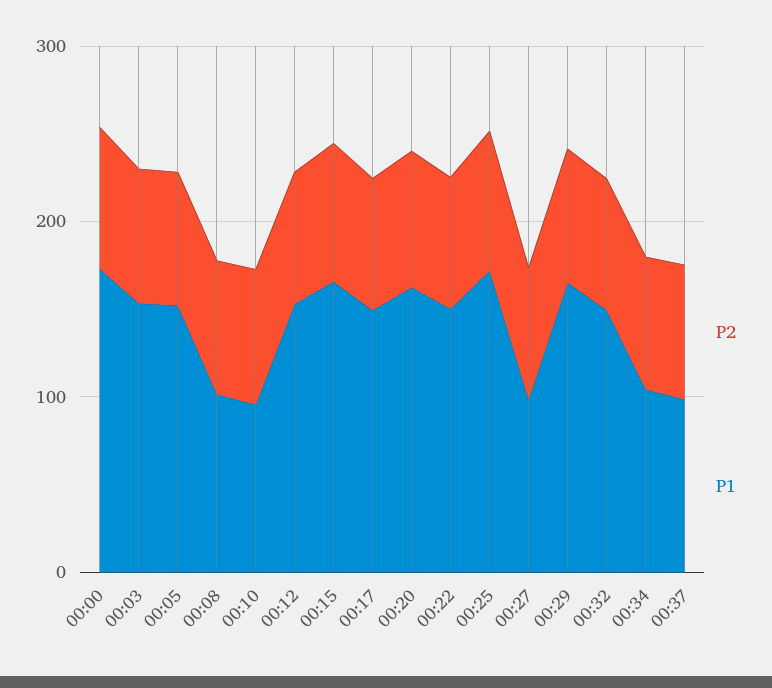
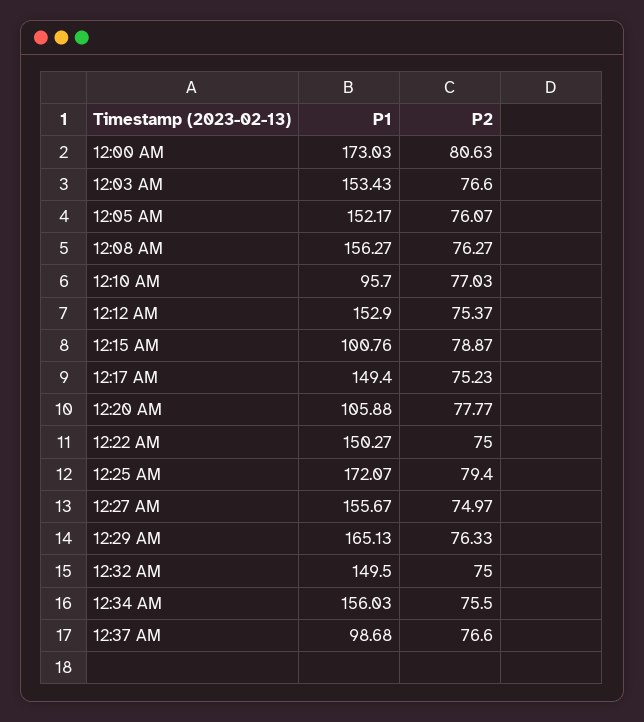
  {
    "P2": {
      "00:00": 80.63,
      "00:03": 76.6,
      "00:05": 76.07,
      "00:08": 76.27,
      "00:10": 77.03,
      "00:12": 75.37,
      "00:15": 78.87,
      "00:17": 75.23,
      "00:20": 77.77,
      "00:22": 75,
      "00:25": 79.4,
      "00:27": 74.97,
      "00:29": 76.33,
      "00:32": 75,
      "00:34": 75.5,
      "00:37": 76.6
    },
    "P1": {
      "00:00": 173.03,
      "00:03": 153.43,
      "00:05": 152.17,
-     "00:08": 100,
+     "00:08": 156.27,
      "00:10": 95.7,
      "00:12": 152.9,
-     "00:15": 160,
+     "00:15": 100.76,
      "00:17": 149.4,
-     "00:20": 160,
+     "00:20": 105.88,
      "00:22": 150.27,
      "00:25": 172.07,
-     "00:27": 100,
+     "00:27": 155.67,
      "00:29": 165.13,
      "00:32": 149.5,
-     "00:34": 100,
+     "00:34": 156.03,
      "00:37": 98.68
    }
  }

